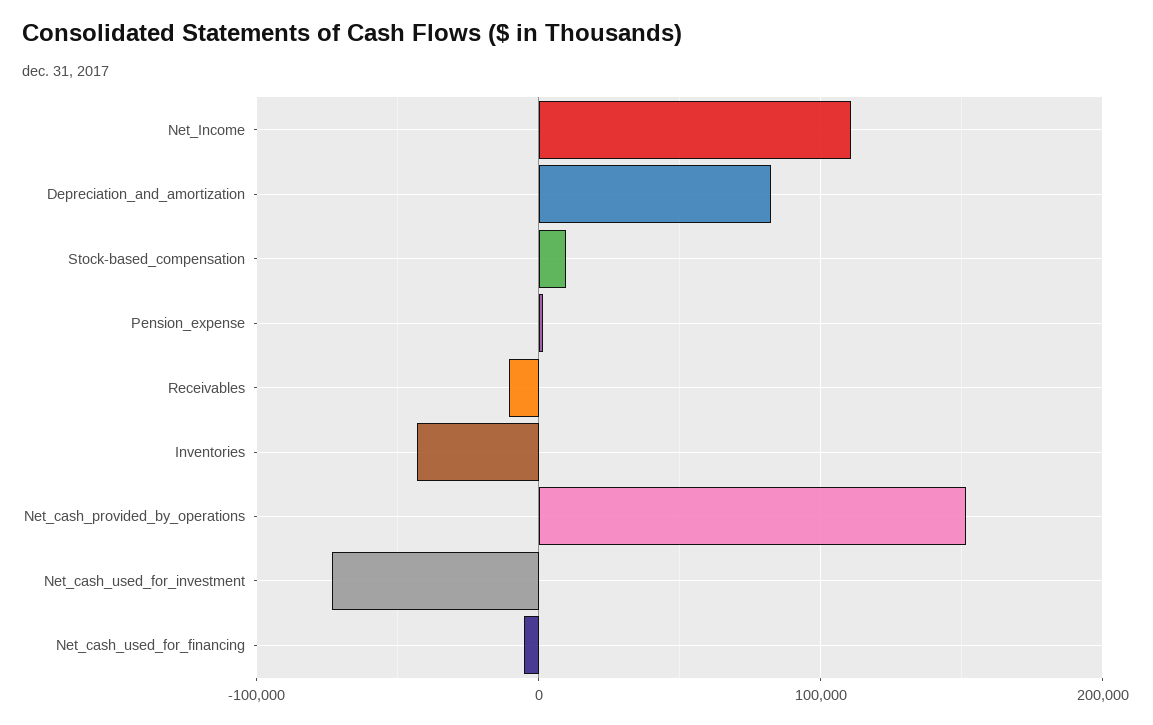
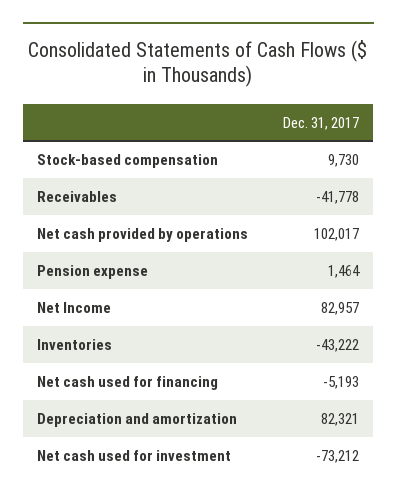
  {
-   "Net_Income": 110000,
+   "Net_Income": 82957,
    "Depreciation_and_amortization": 82321,
    "Stock-based_compensation": 9730,
    "Pension_expense": 1464,
-   "Receivables": -10000,
+   "Receivables": -41778,
    "Inventories": -43222,
-   "Net_cash_provided_by_operations": 150000,
+   "Net_cash_provided_by_operations": 102017,
    "Net_cash_used_for_investment": -73212,
    "Net_cash_used_for_financing": -5193
  }

